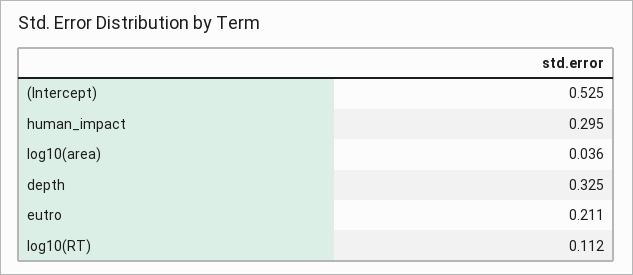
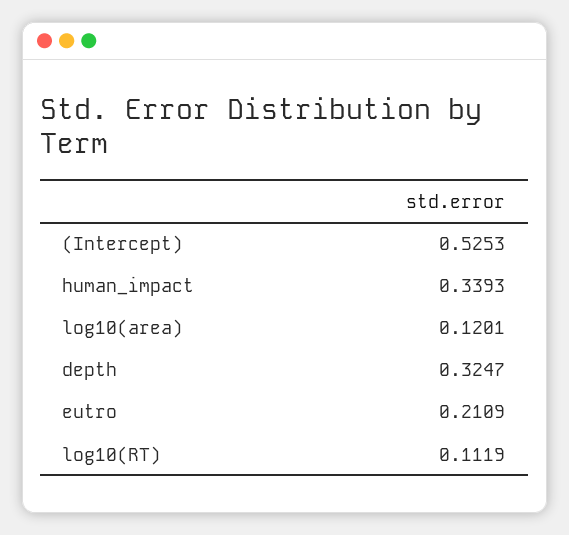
  {
    "(Intercept)": 0.5253,
-   "human_impact": 0.295,
+   "human_impact": 0.3393,
-   "log10(area)": 0.036,
+   "log10(area)": 0.1201,
    "depth": 0.3247,
    "eutro": 0.2109,
    "log10(RT)": 0.1119
  }

